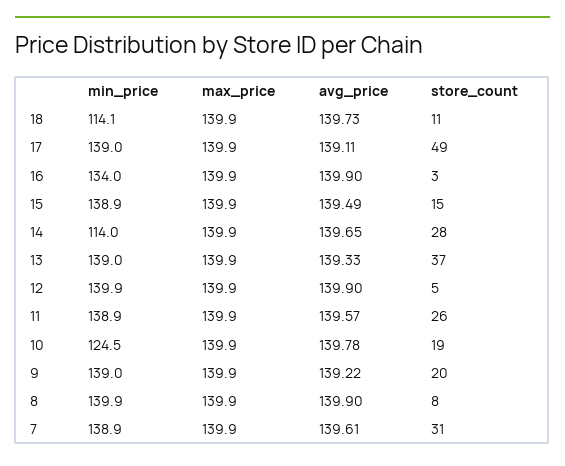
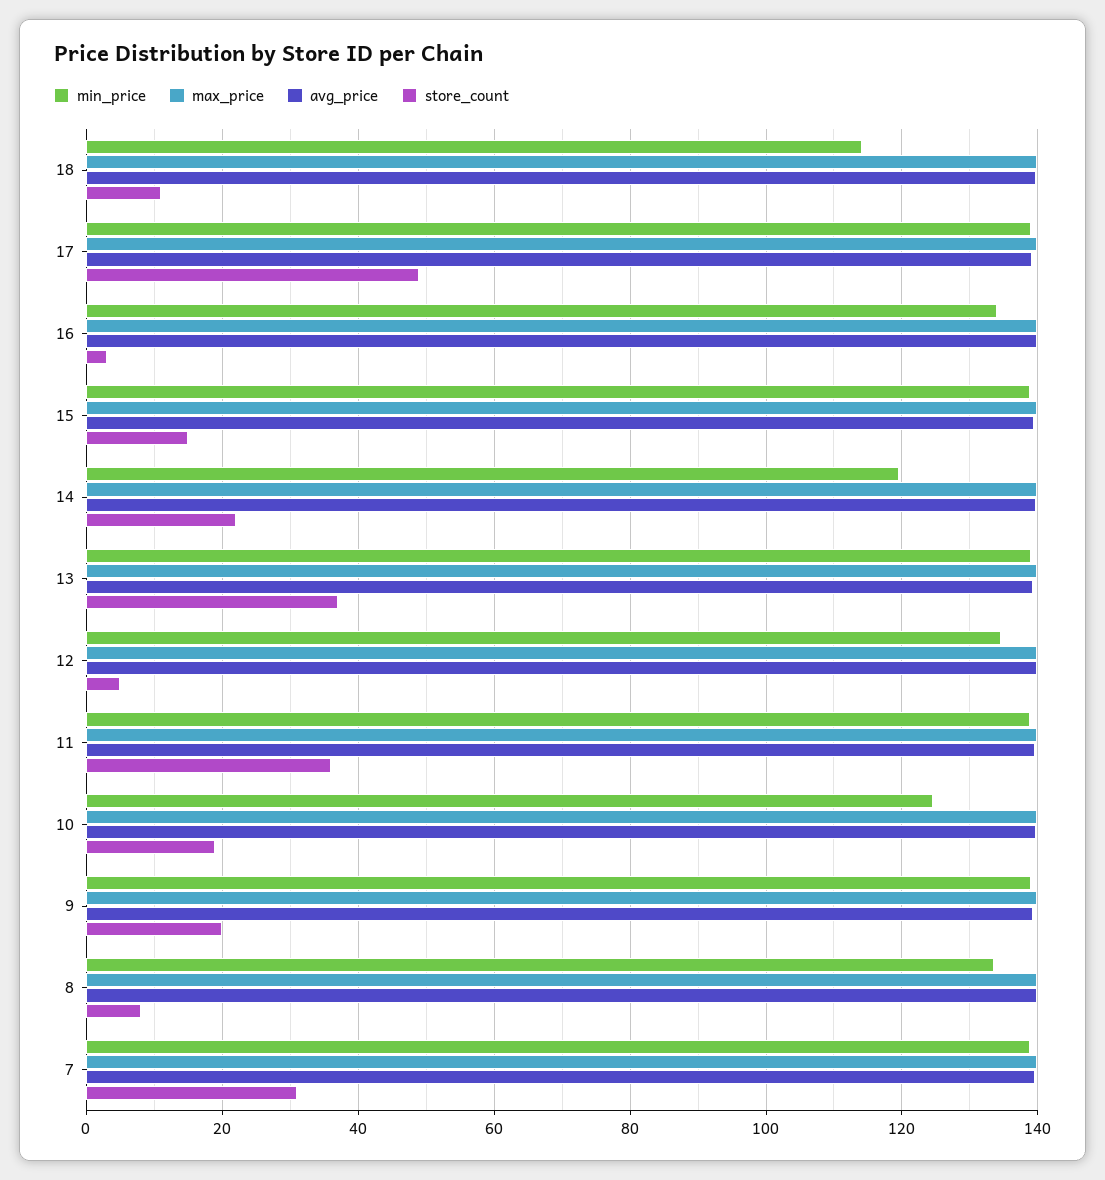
  {
    "min_price": {
      "18": 114.1,
      "17": 139,
      "16": 134,
      "15": 138.9,
-     "14": 114,
+     "14": 120,
      "13": 139,
-     "12": 139.9,
+     "12": 134,
      "11": 138.9,
      "10": 124.5,
      "9": 139,
-     "8": 139.9,
+     "8": 134,
      "7": 138.9
    },
    "max_price": {
      "18": 139.9,
      "17": 139.9,
      "16": 139.9,
      "15": 139.9,
      "14": 139.9,
      "13": 139.9,
      "12": 139.9,
      "11": 139.9,
      "10": 139.9,
      "9": 139.9,
      "8": 139.9,
      "7": 139.9
    },
    "avg_price": {
      "18": 139.73,
      "17": 139.11,
      "16": 139.9,
      "15": 139.49,
      "14": 139.65,
      "13": 139.33,
      "12": 139.9,
      "11": 139.57,
      "10": 139.78,
      "9": 139.22,
      "8": 139.9,
      "7": 139.61
    },
    "store_count": {
      "18": 11,
      "17": 49,
      "16": 3,
      "15": 15,
-     "14": 28,
+     "14": 22,
      "13": 37,
      "12": 5,
-     "11": 26,
+     "11": 36,
      "10": 19,
      "9": 20,
      "8": 8,
      "7": 31
    }
  }

